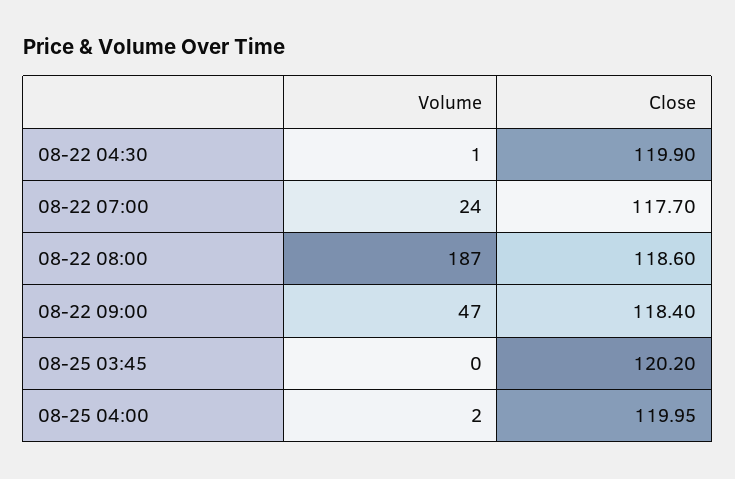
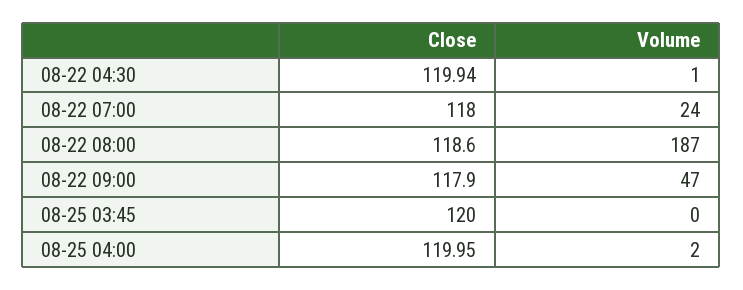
  {
    "Volume": {
      "08-22 04:30": 1,
      "08-22 07:00": 24,
      "08-22 08:00": 187,
      "08-22 09:00": 47,
      "08-25 03:45": 0,
      "08-25 04:00": 2
    },
    "Close": {
-     "08-22 04:30": 119.9,
+     "08-22 04:30": 119.94,
-     "08-22 07:00": 117.7,
+     "08-22 07:00": 118,
      "08-22 08:00": 118.6,
-     "08-22 09:00": 118.4,
+     "08-22 09:00": 117.9,
-     "08-25 03:45": 120.2,
+     "08-25 03:45": 120,
      "08-25 04:00": 119.95
    }
  }

